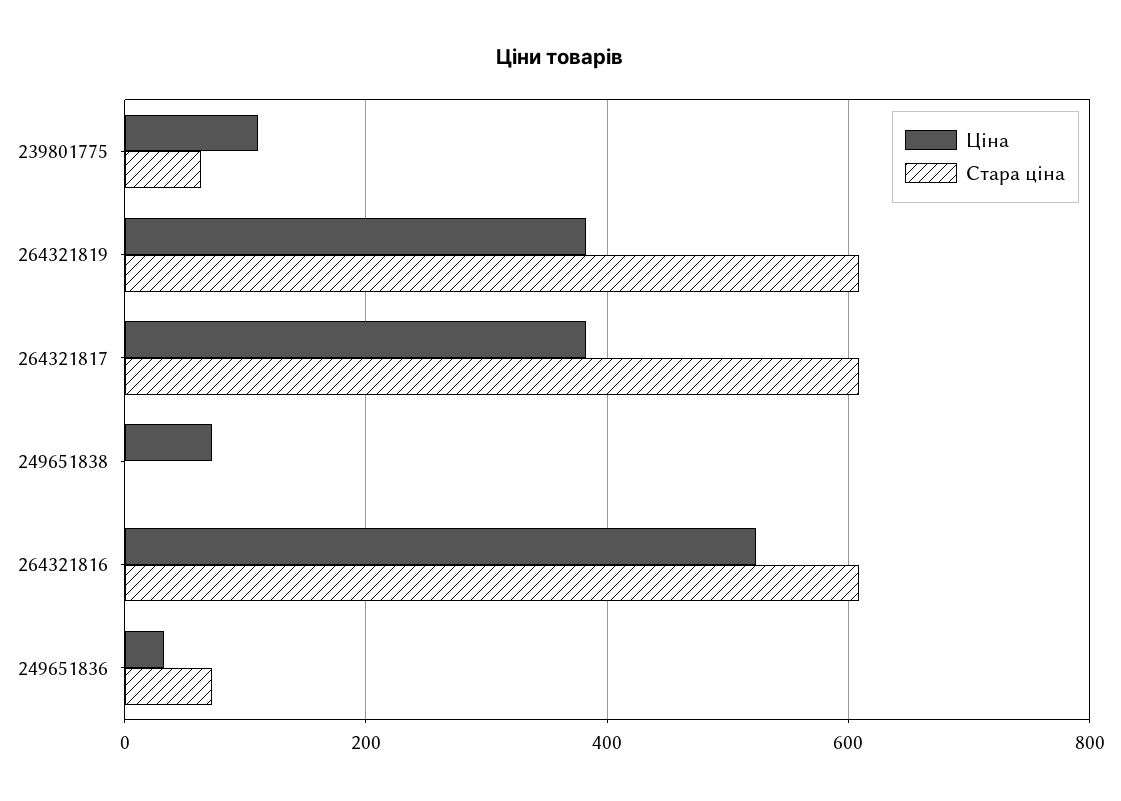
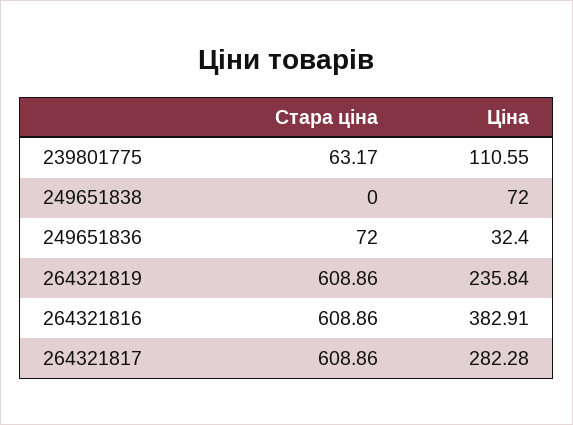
  {
    "Ціна": {
      "239801775": 110.55,
-     "264321819": 380,
+     "264321819": 235.84,
-     "264321817": 380,
+     "264321817": 282.28,
      "249651838": 72,
-     "264321816": 520,
+     "264321816": 382.91,
      "249651836": 32.4
    },
    "Стара ціна": {
      "239801775": 63.17,
      "264321819": 608.86,
      "264321817": 608.86,
      "249651838": 0,
      "264321816": 608.86,
      "249651836": 72
    }
  }

